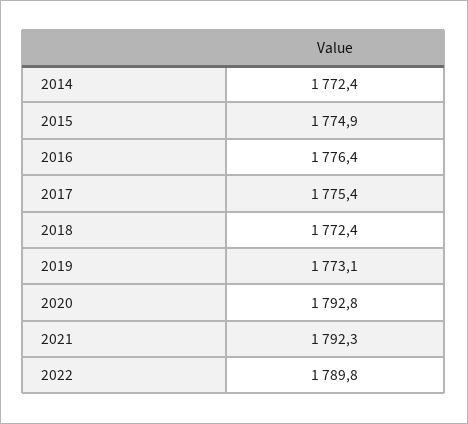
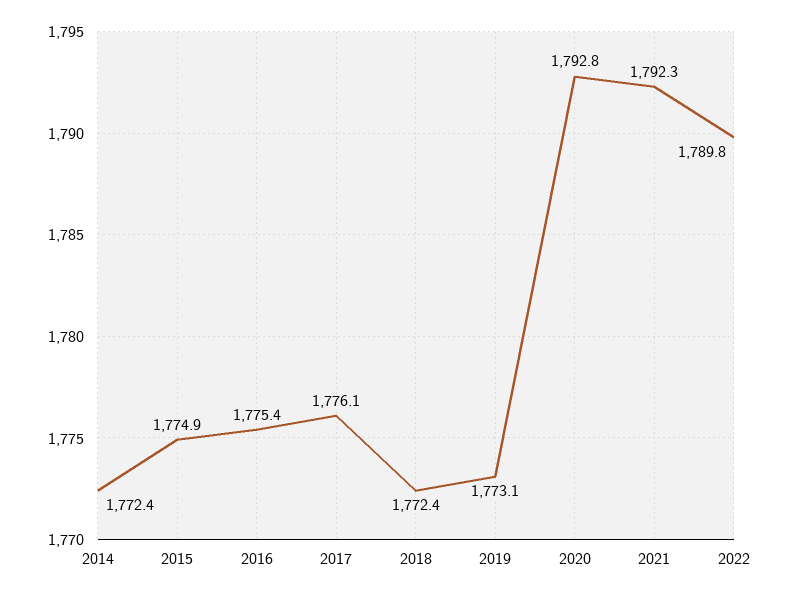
  {
    "2014": 1772.4,
    "2015": 1774.9,
-   "2016": 1776.4,
+   "2016": 1775.4,
-   "2017": 1775.4,
+   "2017": 1776.1,
    "2018": 1772.4,
    "2019": 1773.1,
    "2020": 1792.8,
    "2021": 1792.3,
    "2022": 1789.8
  }

